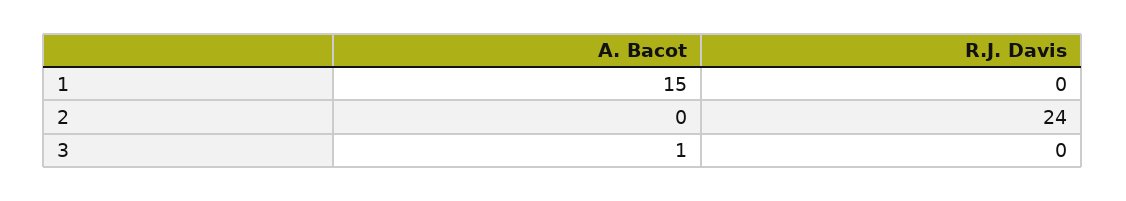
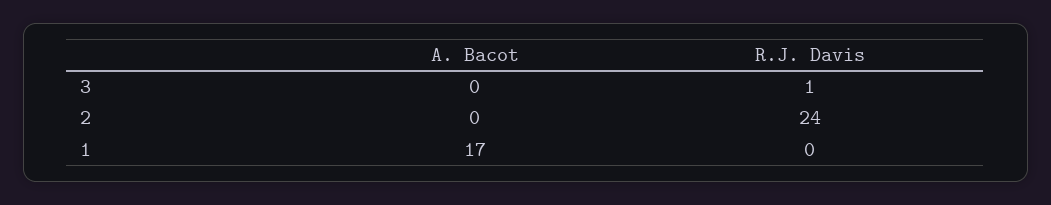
  {
    "A. Bacot": {
-     "1": 15,
+     "1": 17,
      "2": 0,
-     "3": 1
+     "3": 0
    },
    "R.J. Davis": {
      "1": 0,
      "2": 24,
-     "3": 0
+     "3": 1
    }
  }

